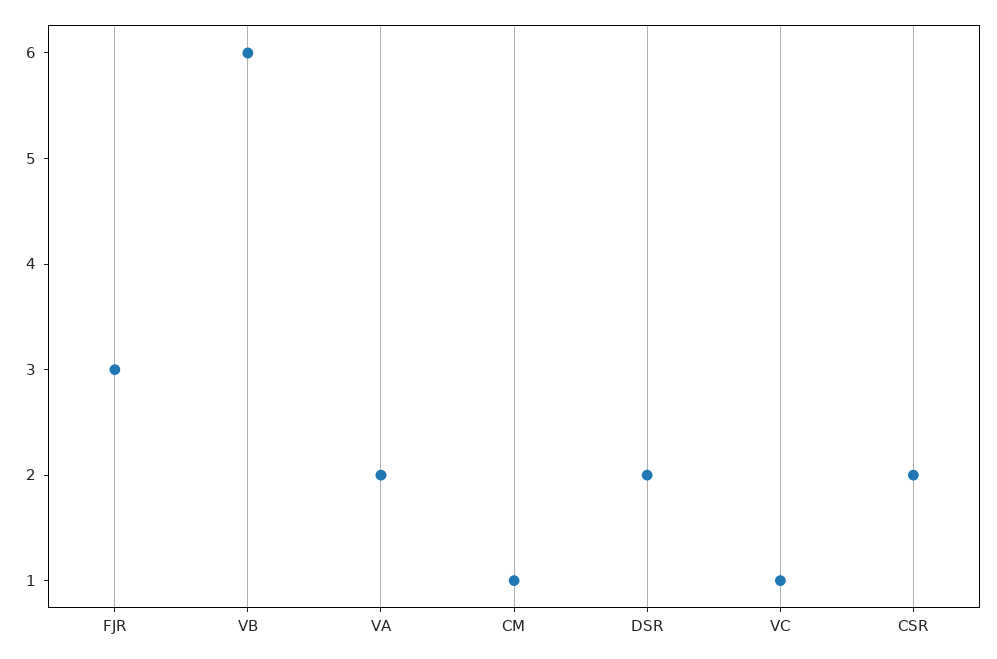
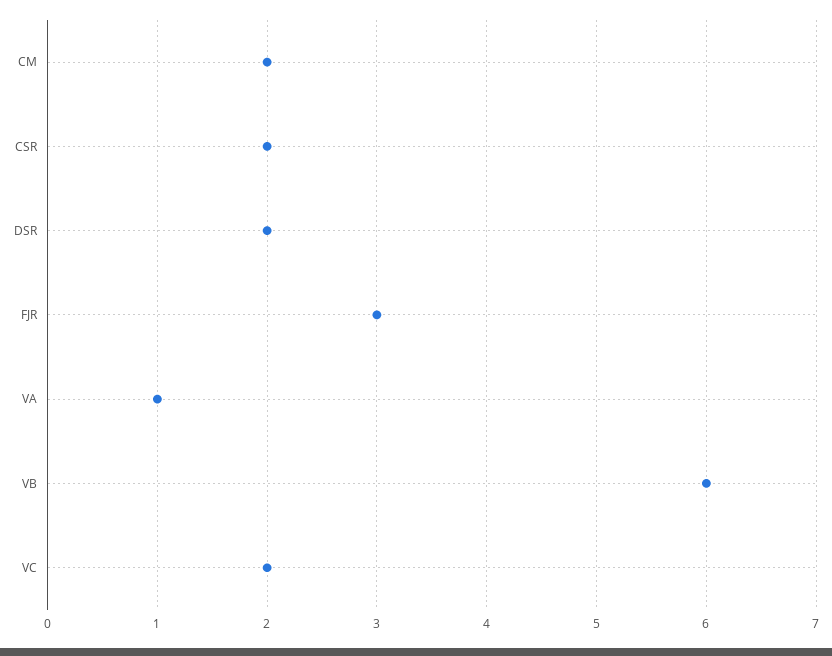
  {
    "FJR": 3,
    "VB": 6,
-   "VA": 2,
+   "VA": 1,
-   "CM": 1,
+   "CM": 2,
    "DSR": 2,
-   "VC": 1,
+   "VC": 2,
    "CSR": 2
  }

